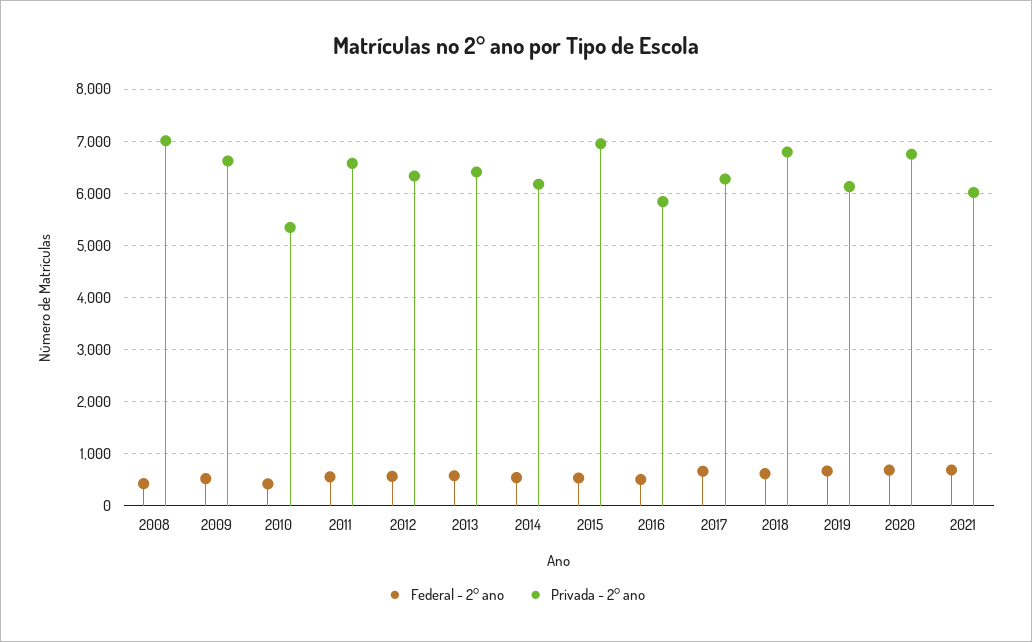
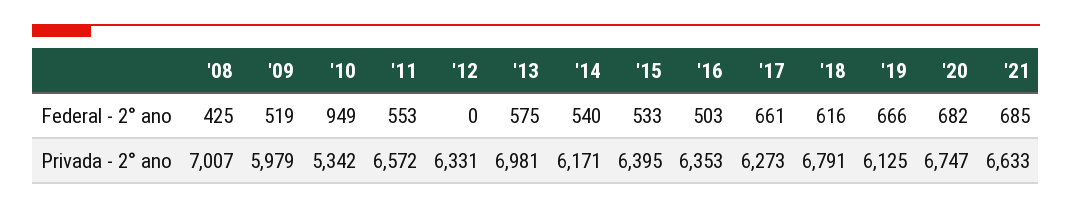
  {
    "Federal - 2° ano": {
      "2008": 425,
      "2009": 519,
-     "2010": 400,
+     "2010": 949,
      "2011": 553,
-     "2012": 600,
+     "2012": 0,
      "2013": 575,
      "2014": 540,
      "2015": 533,
      "2016": 503,
      "2017": 661,
      "2018": 616,
      "2019": 666,
      "2020": 682,
      "2021": 685
    },
    "Privada - 2° ano": {
      "2008": 7007,
-     "2009": 6600,
+     "2009": 5979,
      "2010": 5342,
      "2011": 6572,
      "2012": 6331,
-     "2013": 6400,
+     "2013": 6981,
      "2014": 6171,
-     "2015": 7000,
+     "2015": 6395,
-     "2016": 5800,
+     "2016": 6353,
      "2017": 6273,
      "2018": 6791,
      "2019": 6125,
      "2020": 6747,
-     "2021": 6000
+     "2021": 6633
    }
  }

